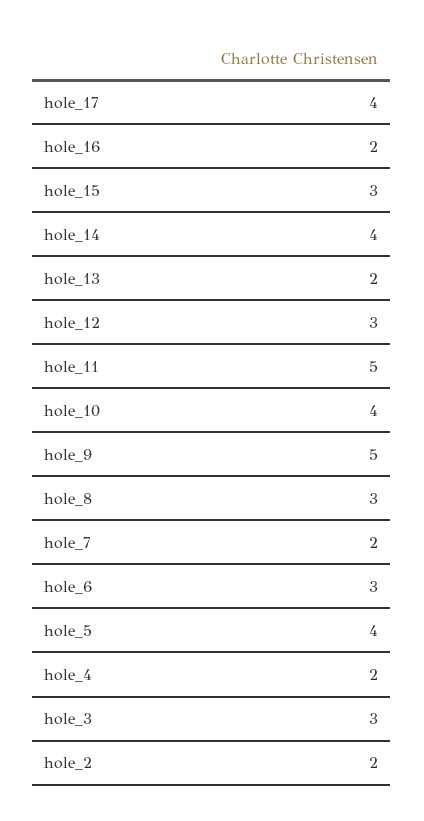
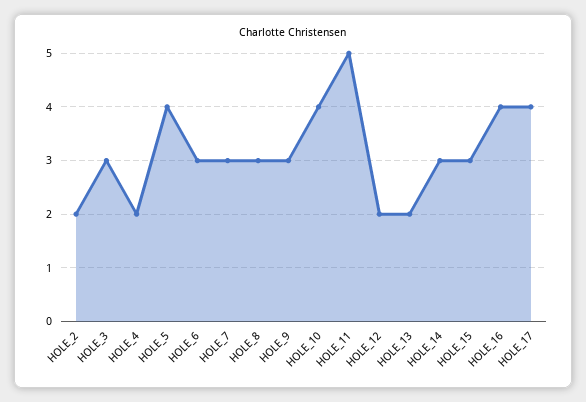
  {
    "hole_17": 4,
-   "hole_16": 2,
+   "hole_16": 4,
    "hole_15": 3,
-   "hole_14": 4,
+   "hole_14": 3,
    "hole_13": 2,
-   "hole_12": 3,
+   "hole_12": 2,
    "hole_11": 5,
    "hole_10": 4,
-   "hole_9": 5,
+   "hole_9": 3,
    "hole_8": 3,
-   "hole_7": 2,
+   "hole_7": 3,
    "hole_6": 3,
    "hole_5": 4,
    "hole_4": 2,
    "hole_3": 3,
    "hole_2": 2
  }

